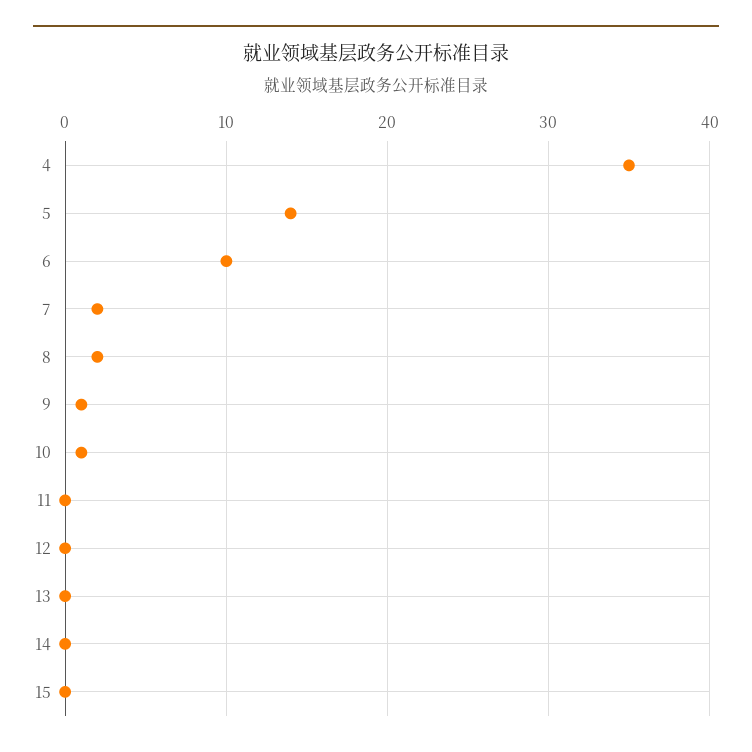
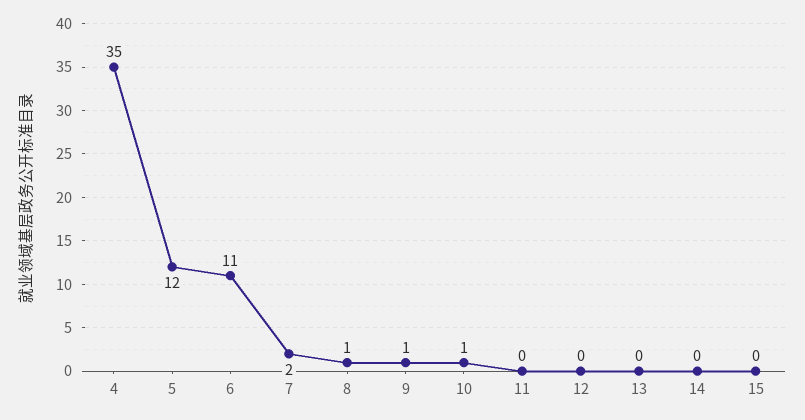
  {
    "4": 35,
-   "5": 14,
+   "5": 12,
-   "6": 10,
+   "6": 11,
    "7": 2,
-   "8": 2,
+   "8": 1,
    "9": 1,
    "10": 1,
    "11": 0,
    "12": 0,
    "13": 0,
    "14": 0,
    "15": 0
  }

